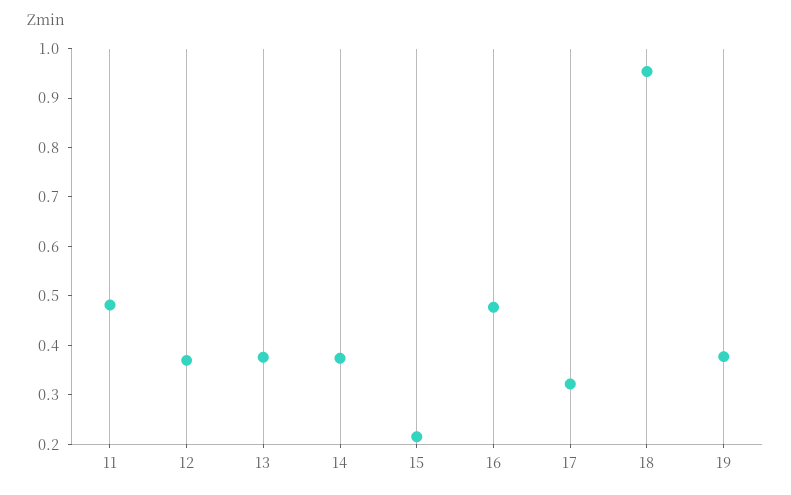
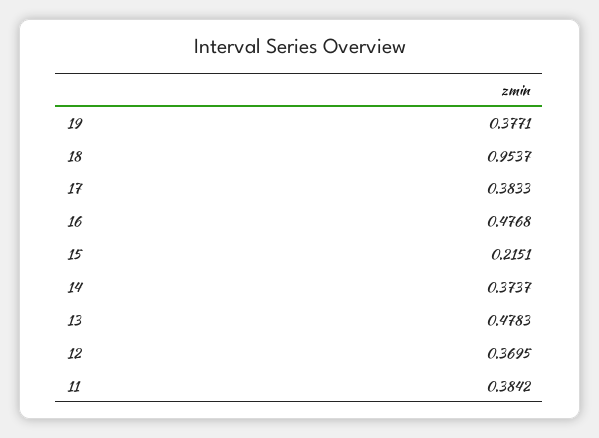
  {
-   "11": 0.48,
+   "11": 0.3842,
    "12": 0.3695,
-   "13": 0.38,
+   "13": 0.4783,
    "14": 0.3737,
    "15": 0.2151,
    "16": 0.4768,
-   "17": 0.32,
+   "17": 0.3833,
    "18": 0.9537,
    "19": 0.3771
  }

